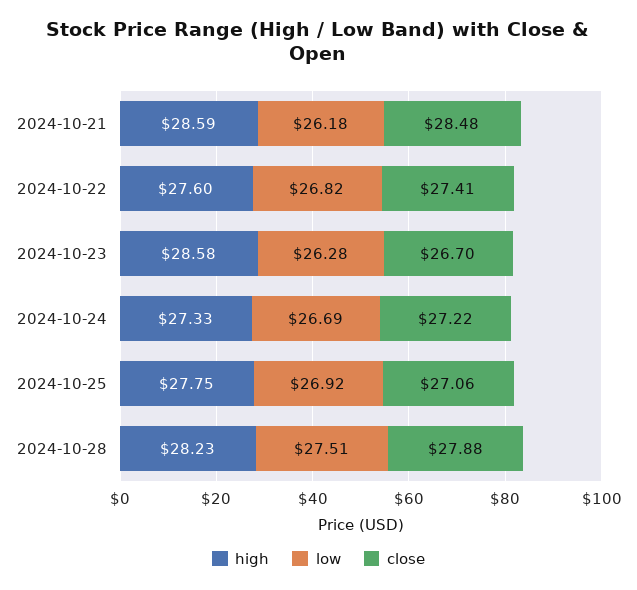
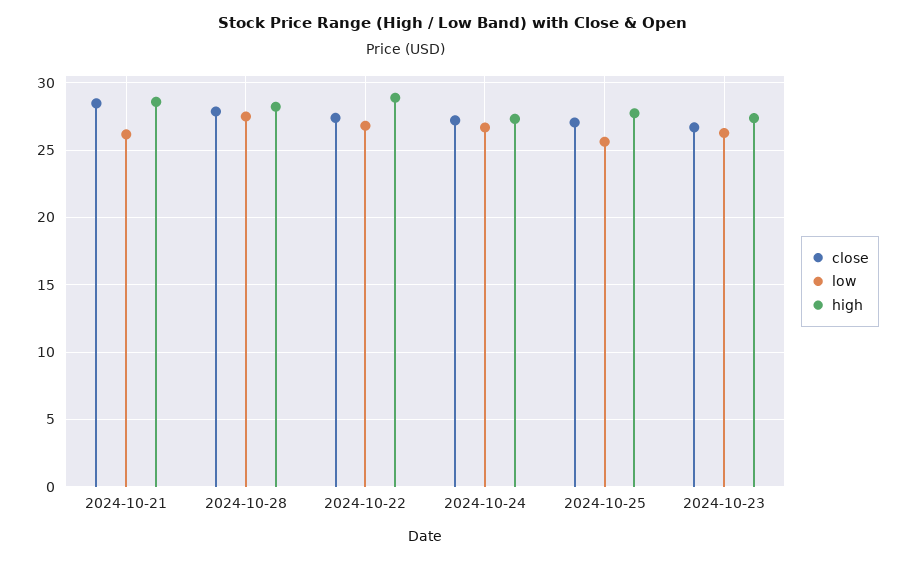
  {
    "high": {
      "2024-10-21": 28.59,
-     "2024-10-22": 27.6,
+     "2024-10-22": 29,
-     "2024-10-23": 28.58,
+     "2024-10-23": 27.5,
      "2024-10-24": 27.33,
      "2024-10-25": 27.75,
      "2024-10-28": 28.23
    },
    "low": {
      "2024-10-21": 26.18,
      "2024-10-22": 26.82,
      "2024-10-23": 26.28,
      "2024-10-24": 26.69,
-     "2024-10-25": 26.92,
+     "2024-10-25": 25.5,
      "2024-10-28": 27.51
    },
    "close": {
      "2024-10-21": 28.48,
      "2024-10-22": 27.41,
      "2024-10-23": 26.7,
      "2024-10-24": 27.22,
      "2024-10-25": 27.06,
      "2024-10-28": 27.88
    }
  }

